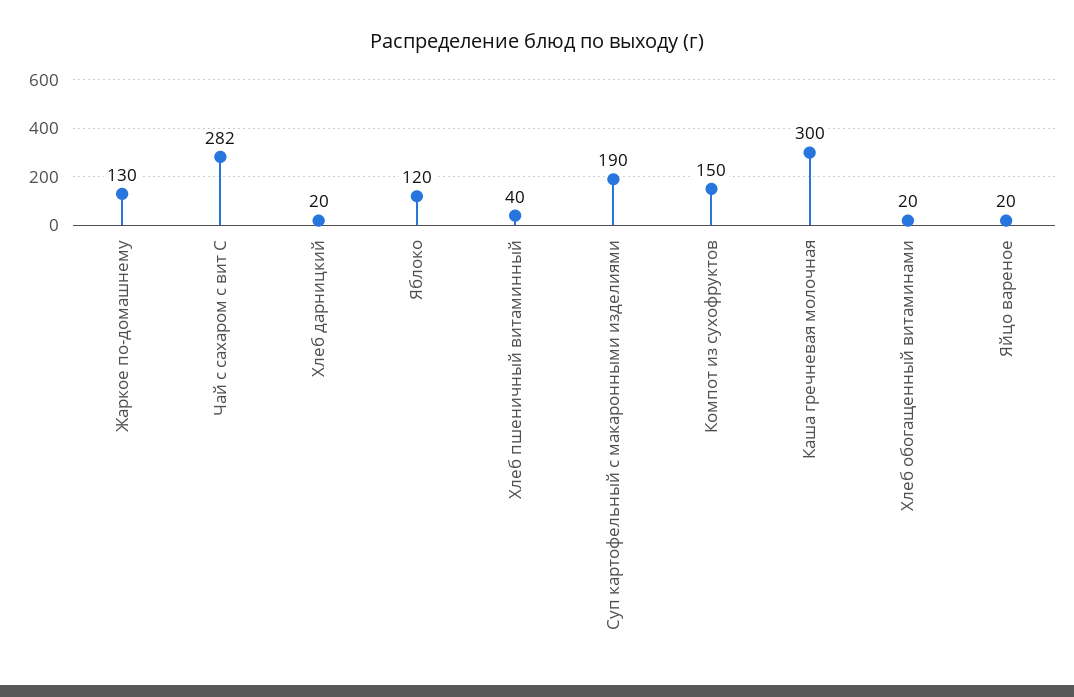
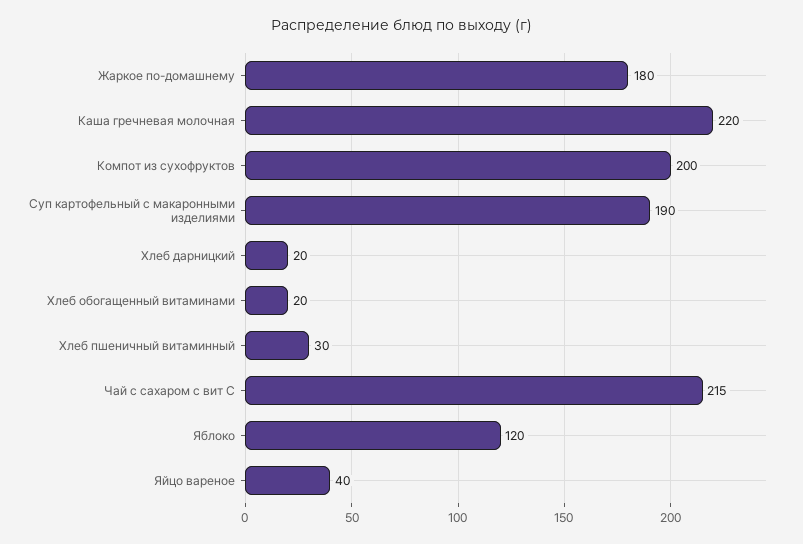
  {
-   "Жаркое по-домашнему": 130,
+   "Жаркое по-домашнему": 180,
-   "Чай с сахаром с вит С": 282,
+   "Чай с сахаром с вит С": 215,
    "Хлеб дарницкий": 20,
    "Яблоко": 120,
-   "Хлеб пшеничный витаминный": 40,
+   "Хлеб пшеничный витаминный": 30,
    "Суп картофельный с макаронными изделиями": 190,
-   "Компот из сухофруктов": 150,
+   "Компот из сухофруктов": 200,
-   "Каша гречневая молочная": 300,
+   "Каша гречневая молочная": 220,
    "Хлеб обогащенный витаминами": 20,
-   "Яйцо вареное": 20
+   "Яйцо вареное": 40
  }

